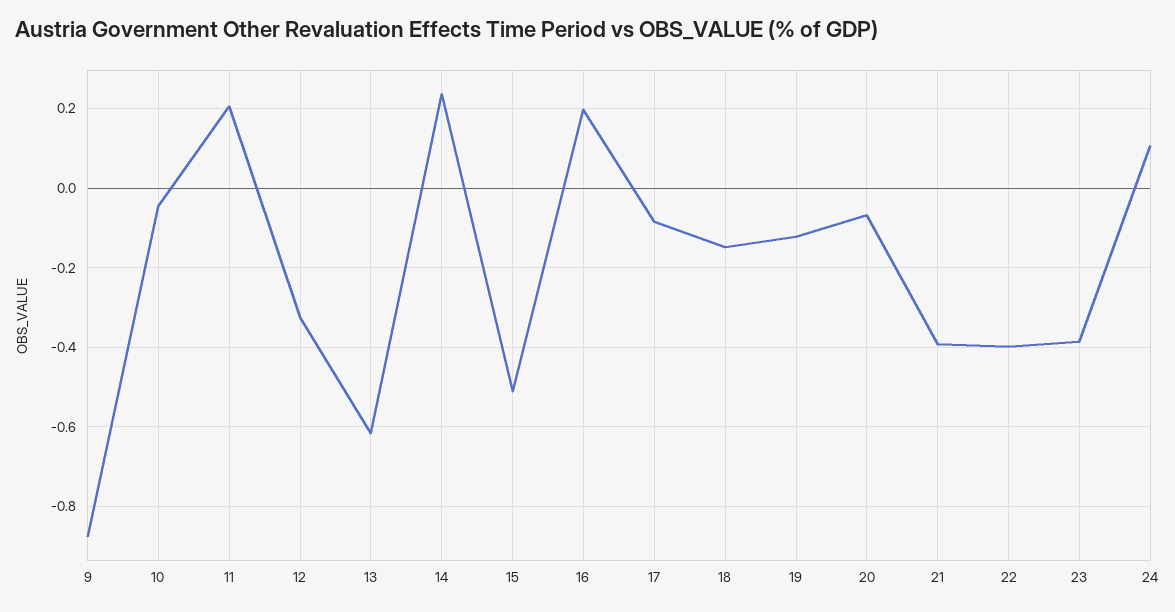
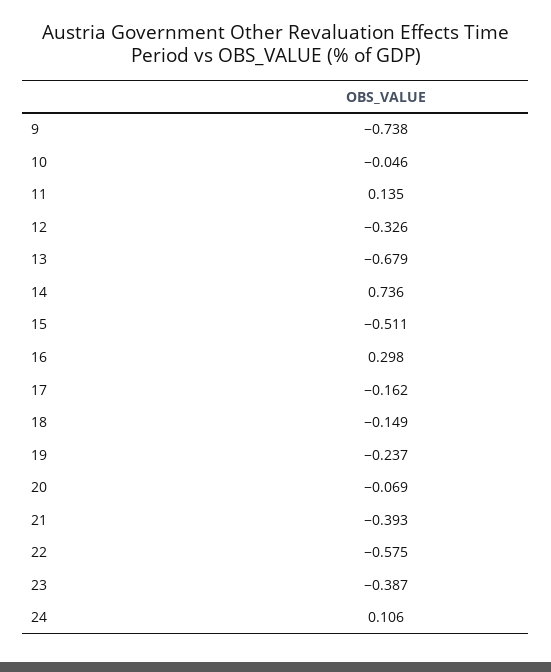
  {
-   "9": -0.88,
+   "9": -0.738,
    "10": -0.046,
-   "11": 0.2,
+   "11": 0.135,
    "12": -0.326,
-   "13": -0.62,
+   "13": -0.679,
-   "14": 0.24,
+   "14": 0.736,
    "15": -0.511,
-   "16": 0.2,
+   "16": 0.298,
-   "17": -0.08,
+   "17": -0.162,
    "18": -0.149,
-   "19": -0.12,
+   "19": -0.237,
    "20": -0.069,
    "21": -0.393,
-   "22": -0.4,
+   "22": -0.575,
    "23": -0.387,
    "24": 0.106
  }

